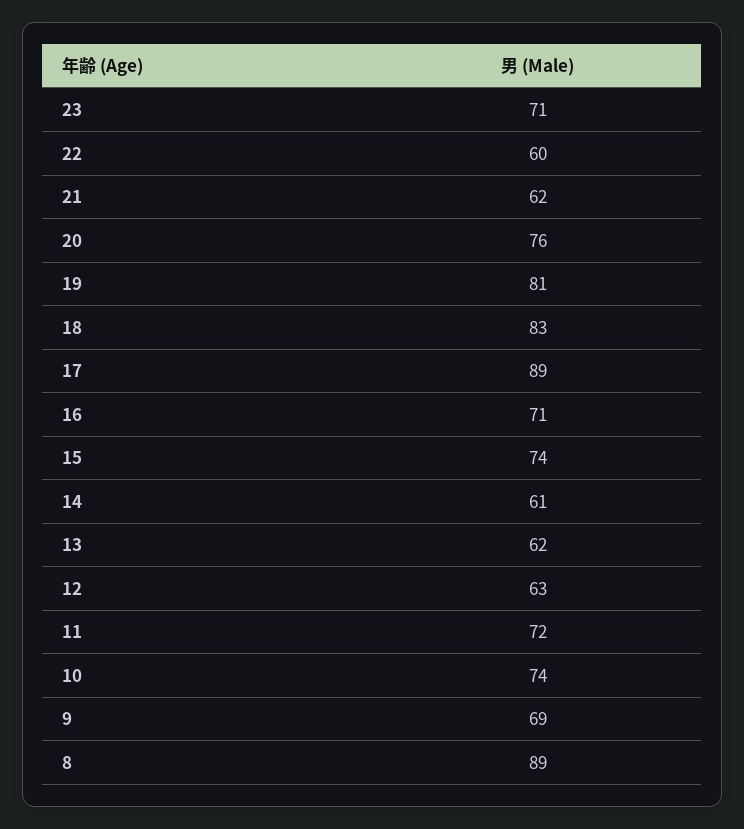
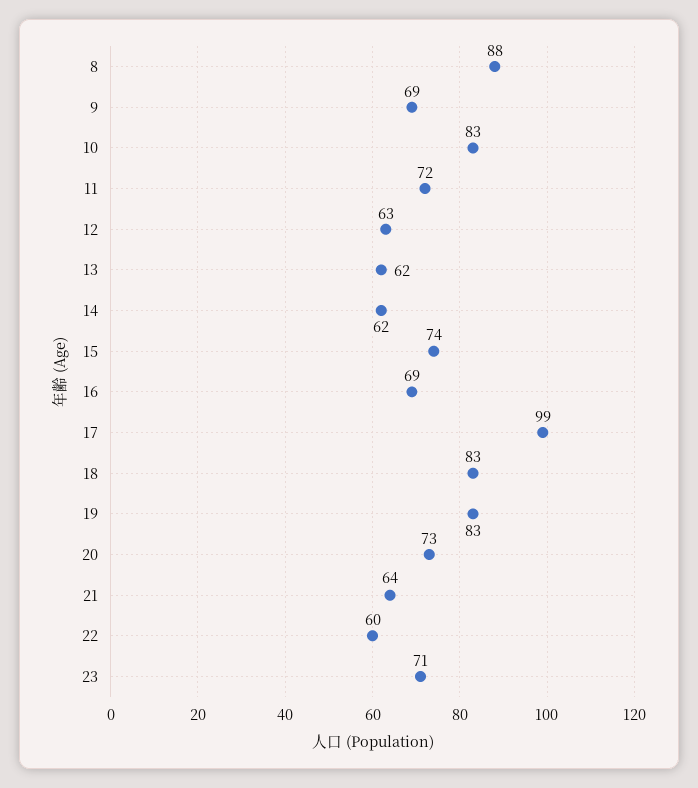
  {
    "23": 71,
    "22": 60,
-   "21": 62,
+   "21": 64,
-   "20": 76,
+   "20": 73,
-   "19": 81,
+   "19": 83,
    "18": 83,
-   "17": 89,
+   "17": 99,
-   "16": 71,
+   "16": 69,
    "15": 74,
-   "14": 61,
+   "14": 62,
    "13": 62,
    "12": 63,
    "11": 72,
-   "10": 74,
+   "10": 83,
    "9": 69,
-   "8": 89
+   "8": 88
  }

